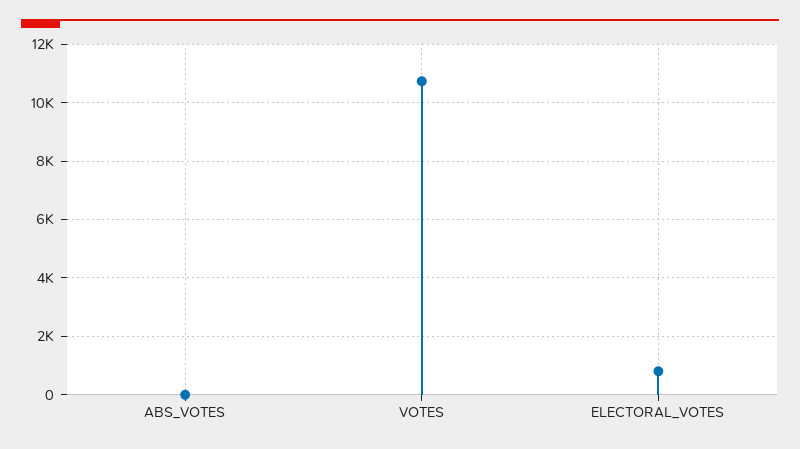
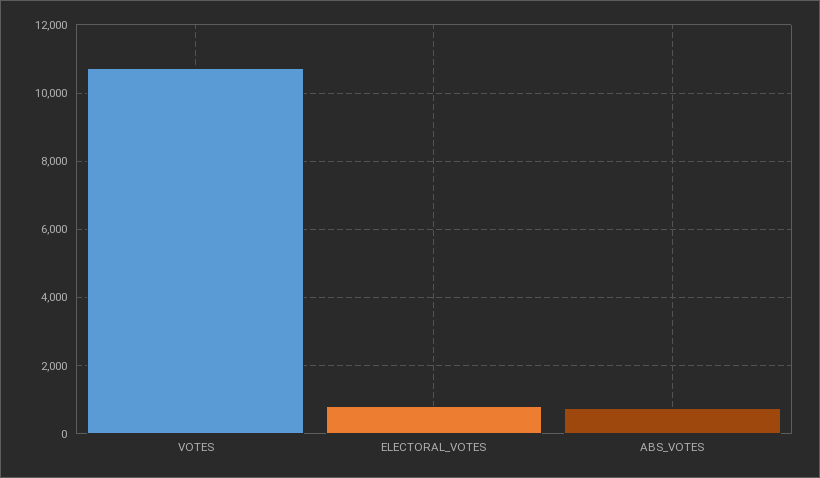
  {
-   "ABS_VOTES": 0,
+   "ABS_VOTES": 800,
    "VOTES": 10800,
    "ELECTORAL_VOTES": 800
  }

